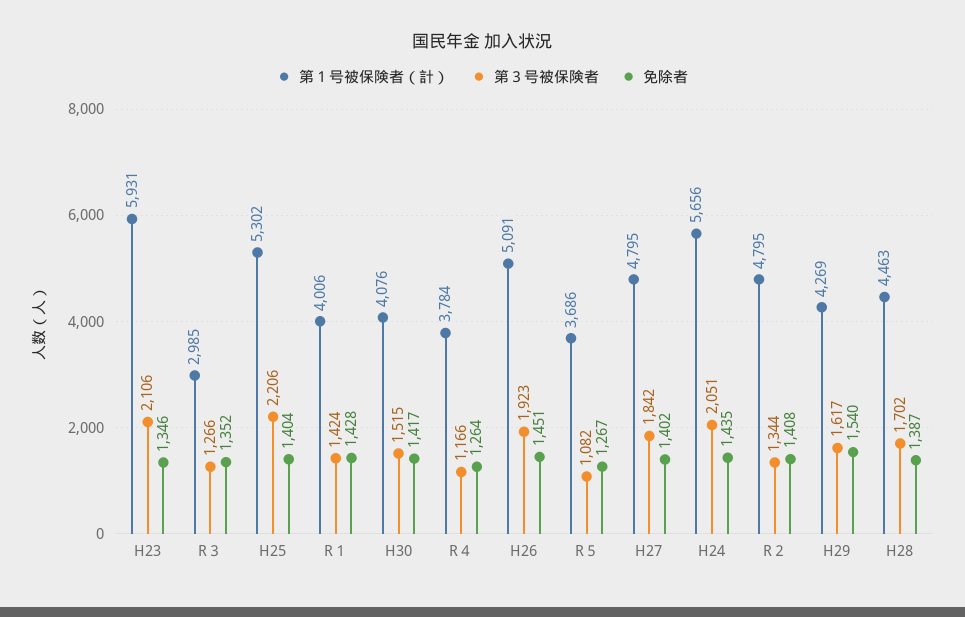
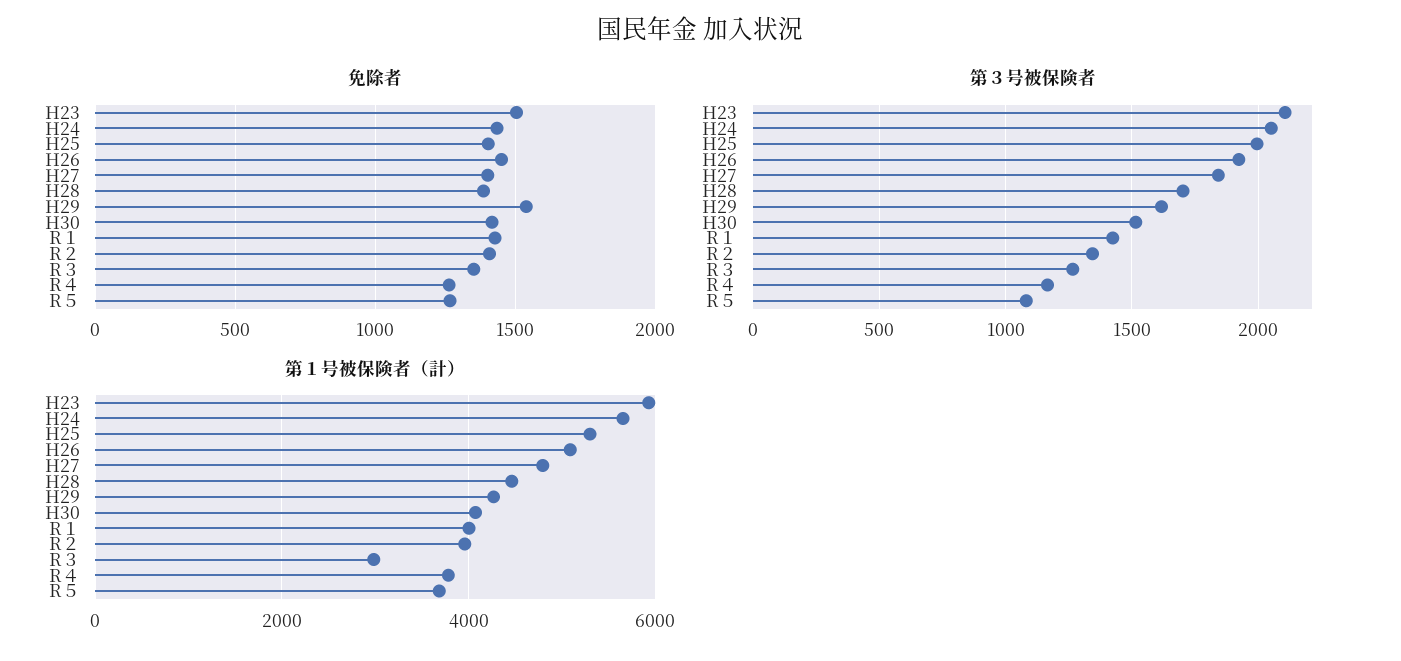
  {
    "第１号被保険者（計）": {
      "H23": 5931,
      "R３": 2985,
      "H25": 5302,
      "R１": 4006,
      "H30": 4076,
      "R４": 3784,
      "H26": 5091,
      "R５": 3686,
      "H27": 4795,
      "H24": 5656,
-     "R２": 4795,
+     "R２": 4000,
      "H29": 4269,
      "H28": 4463
    },
    "第３号被保険者": {
      "H23": 2106,
      "R３": 1266,
-     "H25": 2206,
+     "H25": 2000,
      "R１": 1424,
      "H30": 1515,
      "R４": 1166,
      "H26": 1923,
      "R５": 1082,
      "H27": 1842,
      "H24": 2051,
      "R２": 1344,
      "H29": 1617,
      "H28": 1702
    },
    "免除者": {
-     "H23": 1346,
+     "H23": 1500,
      "R３": 1352,
      "H25": 1404,
      "R１": 1428,
      "H30": 1417,
      "R４": 1264,
      "H26": 1451,
      "R５": 1267,
      "H27": 1402,
      "H24": 1435,
      "R２": 1408,
      "H29": 1540,
      "H28": 1387
    }
  }

